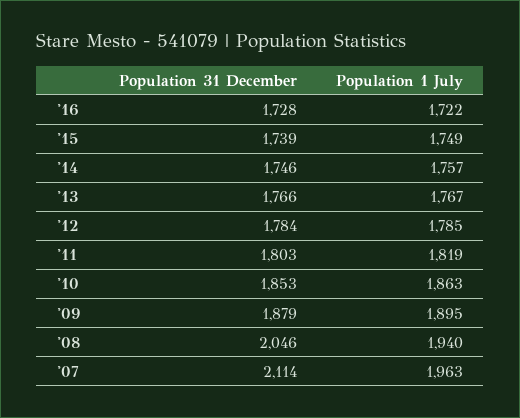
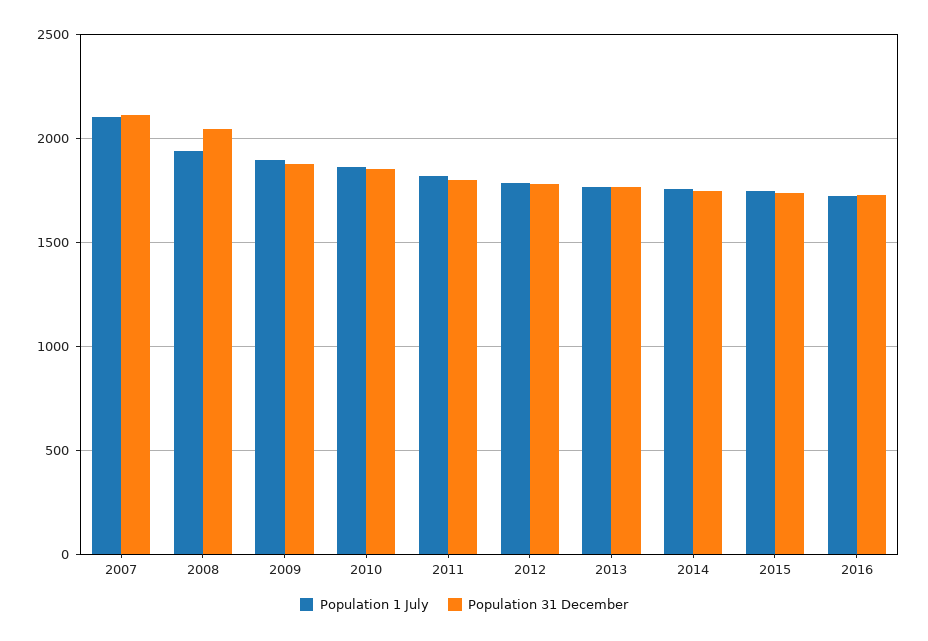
  {
    "Population 31 December": {
      "'16": 1728,
      "'15": 1739,
      "'14": 1746,
      "'13": 1766,
      "'12": 1784,
      "'11": 1803,
      "'10": 1853,
      "'09": 1879,
      "'08": 2046,
      "'07": 2114
    },
    "Population 1 July": {
      "'16": 1722,
      "'15": 1749,
      "'14": 1757,
      "'13": 1767,
      "'12": 1785,
      "'11": 1819,
      "'10": 1863,
      "'09": 1895,
      "'08": 1940,
-     "'07": 1963
+     "'07": 2100
    }
  }

